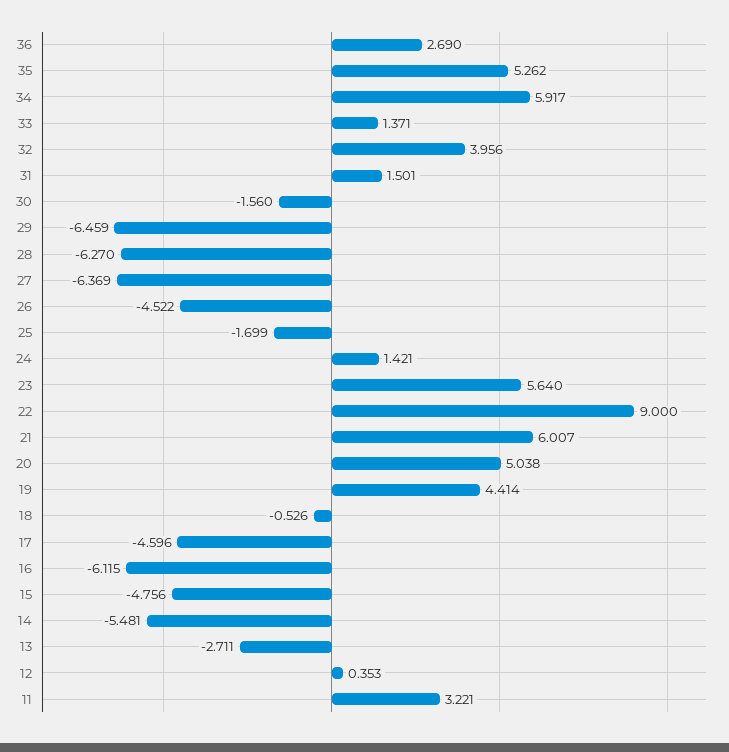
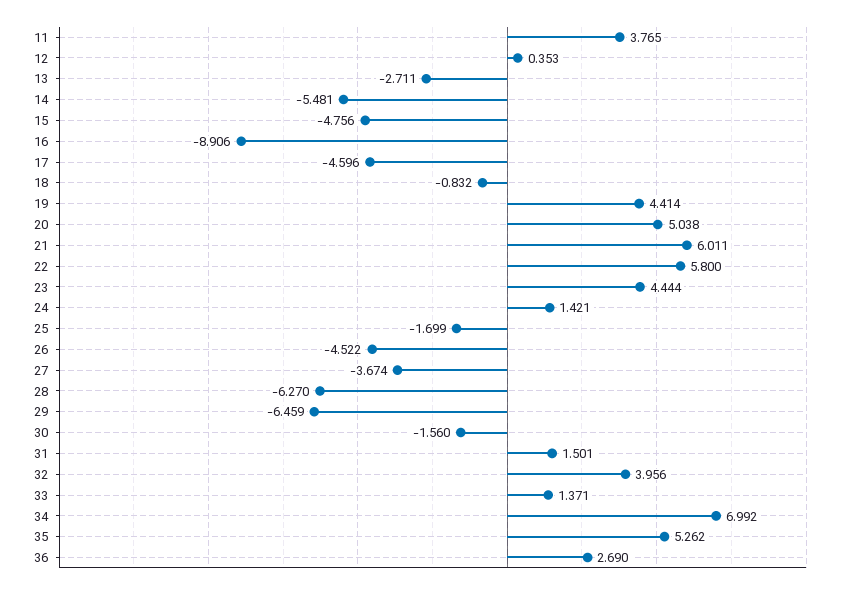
  {
    "36": 2.69,
    "35": 5.262,
-   "34": 5.917,
+   "34": 6.992,
    "33": 1.371,
    "32": 3.956,
    "31": 1.501,
    "30": -1.56,
    "29": -6.459,
    "28": -6.27,
-   "27": -6.369,
+   "27": -3.674,
    "26": -4.522,
    "25": -1.699,
    "24": 1.421,
-   "23": 5.64,
+   "23": 4.444,
-   "22": 9,
+   "22": 5.8,
-   "21": 6.007,
+   "21": 6.011,
    "20": 5.038,
    "19": 4.414,
-   "18": -0.526,
+   "18": -0.832,
    "17": -4.596,
-   "16": -6.115,
+   "16": -8.906,
    "15": -4.756,
    "14": -5.481,
    "13": -2.711,
    "12": 0.353,
-   "11": 3.221
+   "11": 3.765
  }

